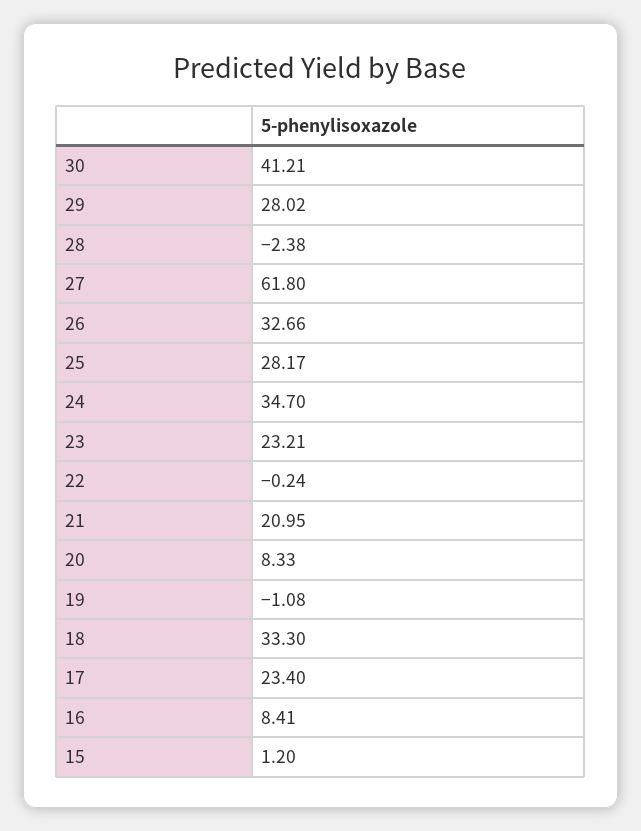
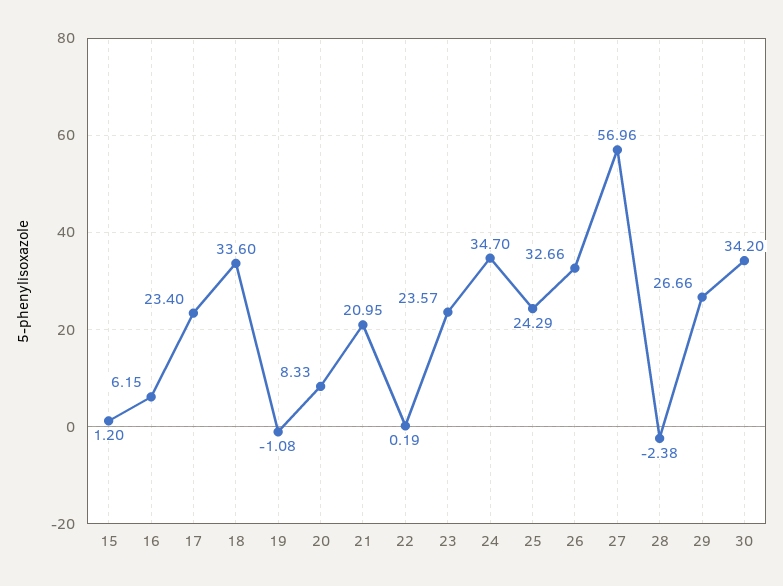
  {
-   "30": 41.21,
+   "30": 34.2,
-   "29": 28.02,
+   "29": 26.66,
    "28": -2.38,
-   "27": 61.8,
+   "27": 56.96,
    "26": 32.66,
-   "25": 28.17,
+   "25": 24.29,
    "24": 34.7,
-   "23": 23.21,
+   "23": 23.57,
-   "22": -0.24,
+   "22": 0.19,
    "21": 20.95,
    "20": 8.33,
    "19": -1.08,
-   "18": 33.3,
+   "18": 33.6,
    "17": 23.4,
-   "16": 8.41,
+   "16": 6.15,
    "15": 1.2
  }

